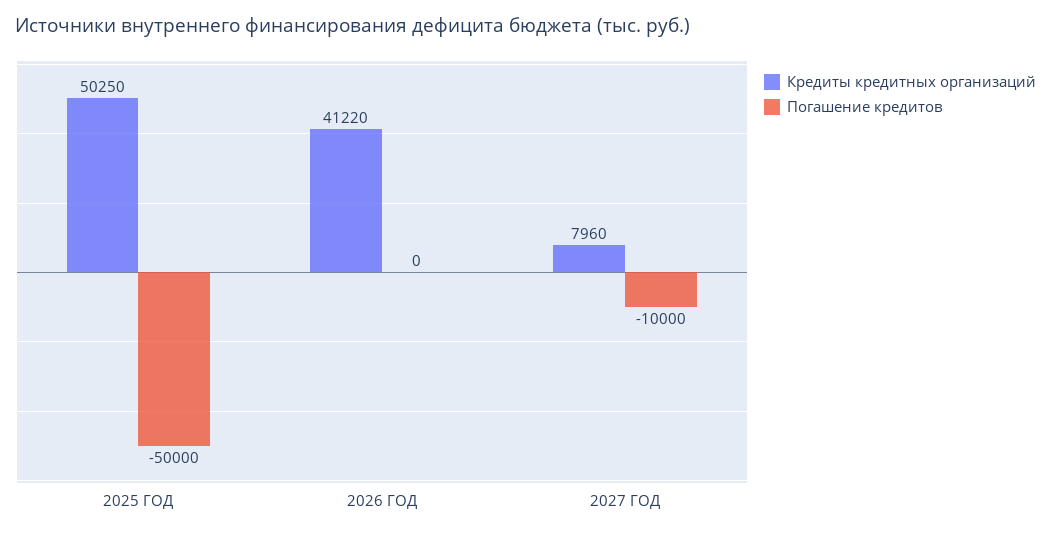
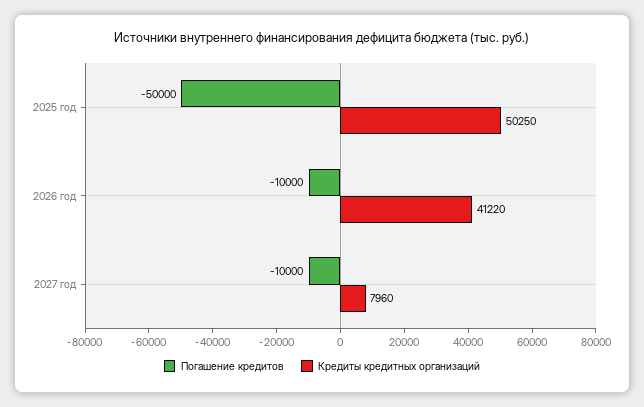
  {
    "Кредиты кредитных организаций": {
      "2025 ГОД": 50250,
      "2026 ГОД": 41220,
      "2027 ГОД": 7960
    },
    "Погашение кредитов": {
      "2025 ГОД": -50000,
-     "2026 ГОД": 0,
+     "2026 ГОД": -10000,
      "2027 ГОД": -10000
    }
  }

